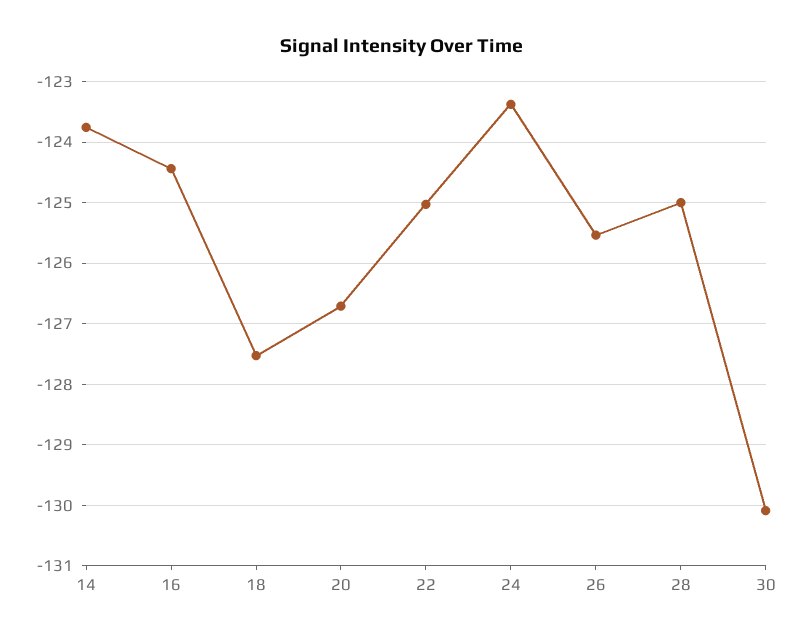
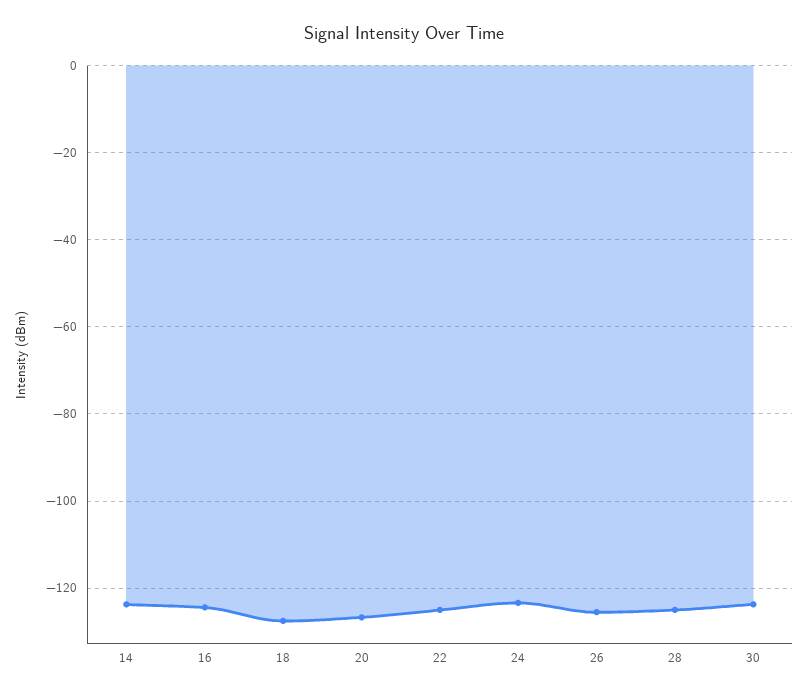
  {
    "14": -123.8,
    "16": -124.4,
    "18": -127.5,
    "20": -126.7,
    "22": -125,
    "24": -123.4,
    "26": -125.5,
    "28": -125,
-   "30": -130.1
+   "30": -124
  }

